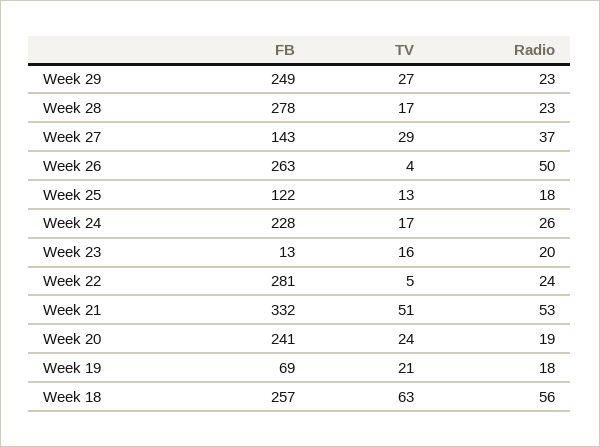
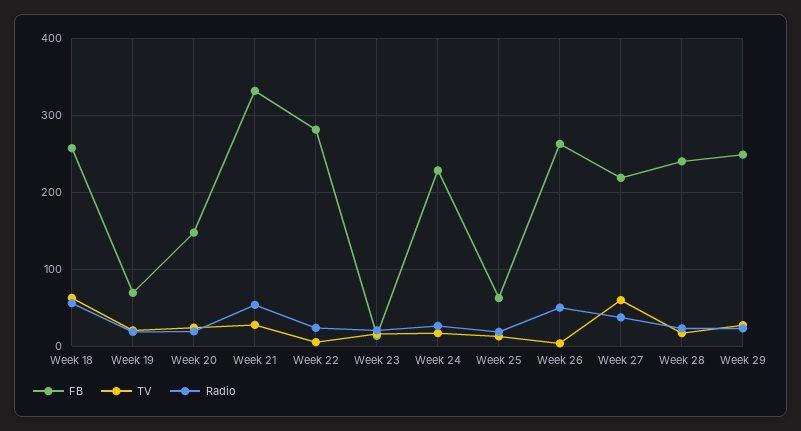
  {
    "FB": {
      "Week 29": 249,
-     "Week 28": 278,
+     "Week 28": 240,
-     "Week 27": 143,
+     "Week 27": 220,
      "Week 26": 263,
-     "Week 25": 122,
+     "Week 25": 60,
      "Week 24": 228,
      "Week 23": 13,
      "Week 22": 281,
      "Week 21": 332,
-     "Week 20": 241,
+     "Week 20": 150,
      "Week 19": 69,
      "Week 18": 257
    },
    "TV": {
      "Week 29": 27,
      "Week 28": 17,
-     "Week 27": 29,
+     "Week 27": 60,
      "Week 26": 4,
      "Week 25": 13,
      "Week 24": 17,
      "Week 23": 16,
      "Week 22": 5,
-     "Week 21": 51,
+     "Week 21": 30,
      "Week 20": 24,
      "Week 19": 21,
      "Week 18": 63
    },
    "Radio": {
      "Week 29": 23,
      "Week 28": 23,
      "Week 27": 37,
      "Week 26": 50,
      "Week 25": 18,
      "Week 24": 26,
      "Week 23": 20,
      "Week 22": 24,
      "Week 21": 53,
      "Week 20": 19,
      "Week 19": 18,
      "Week 18": 56
    }
  }

